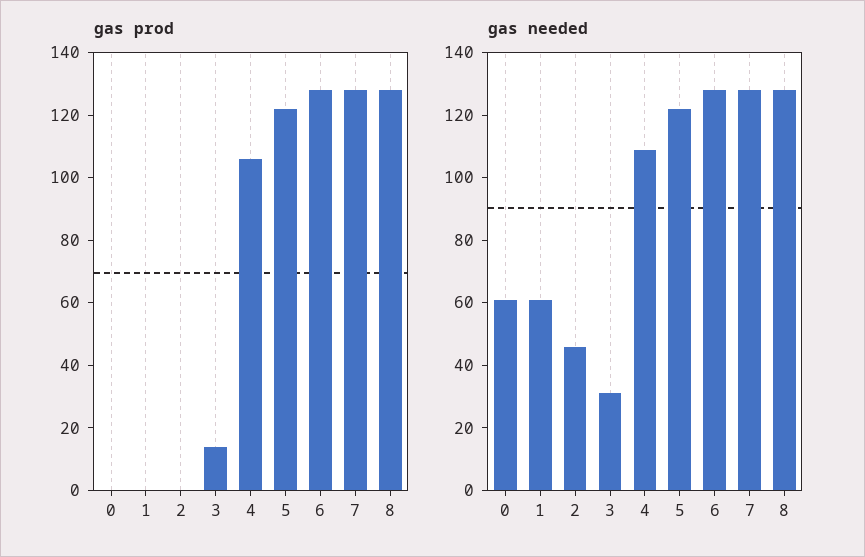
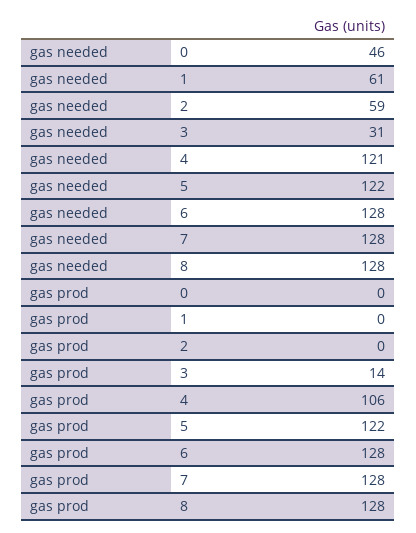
  {
    "gas prod": {
      "0": 0,
      "1": 0,
      "2": 0,
      "3": 14,
      "4": 106,
      "5": 122,
      "6": 128,
      "7": 128,
      "8": 128
    },
    "gas needed": {
-     "0": 60,
+     "0": 46,
      "1": 61,
-     "2": 45,
+     "2": 59,
      "3": 31,
-     "4": 110,
+     "4": 121,
      "5": 122,
      "6": 128,
      "7": 128,
      "8": 128
    }
  }

